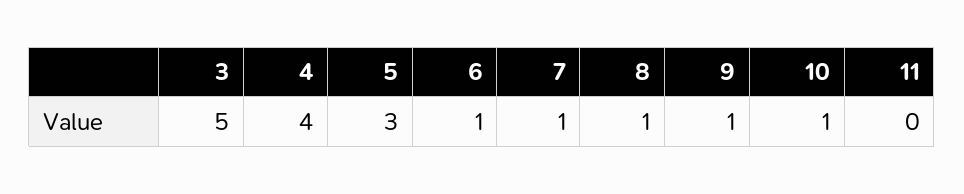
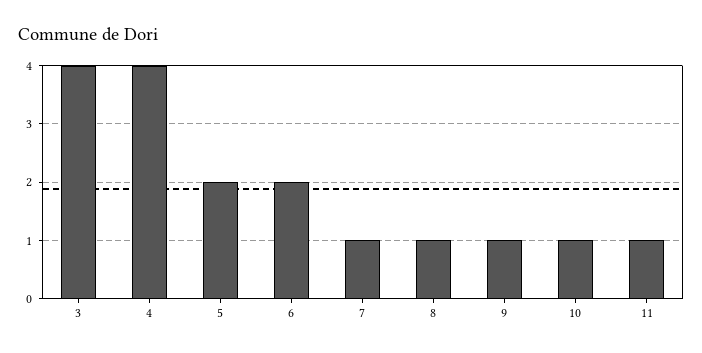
  {
-   "3": 5,
+   "3": 4,
    "4": 4,
-   "5": 3,
+   "5": 2,
-   "6": 1,
+   "6": 2,
    "7": 1,
    "8": 1,
    "9": 1,
    "10": 1,
-   "11": 0
+   "11": 1
  }

